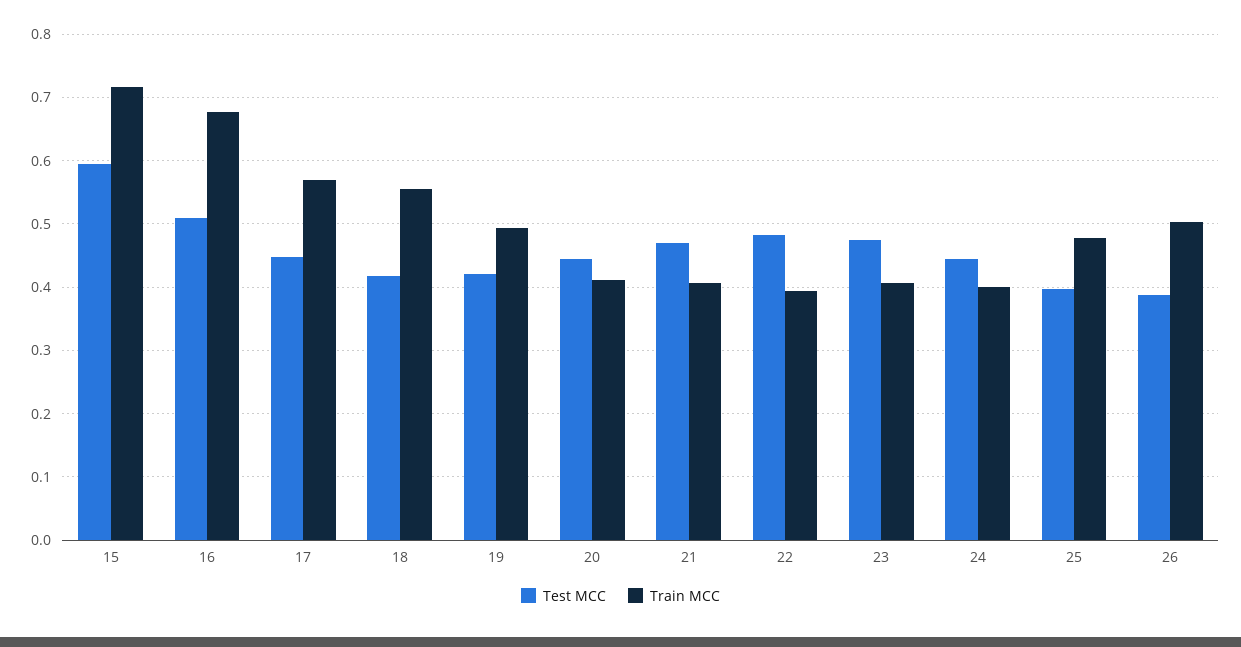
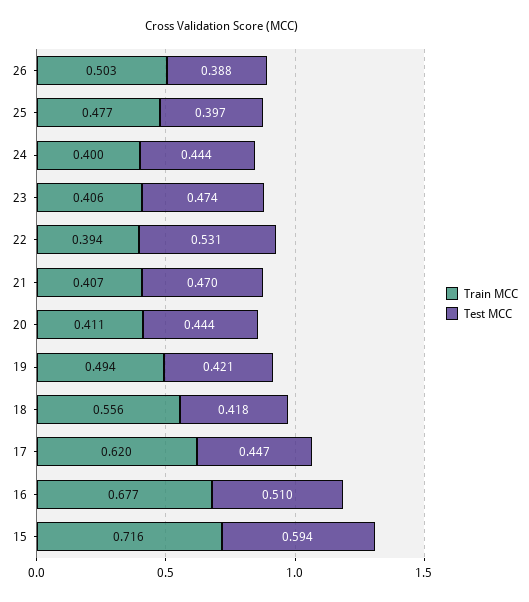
  {
    "Test MCC": {
      "15": 0.594,
      "16": 0.51,
      "17": 0.447,
      "18": 0.418,
      "19": 0.421,
      "20": 0.444,
      "21": 0.47,
-     "22": 0.48,
+     "22": 0.531,
      "23": 0.474,
      "24": 0.444,
      "25": 0.397,
      "26": 0.388
    },
    "Train MCC": {
      "15": 0.716,
      "16": 0.677,
-     "17": 0.57,
+     "17": 0.62,
      "18": 0.556,
      "19": 0.494,
      "20": 0.411,
      "21": 0.407,
      "22": 0.394,
      "23": 0.406,
      "24": 0.4,
      "25": 0.477,
      "26": 0.503
    }
  }

